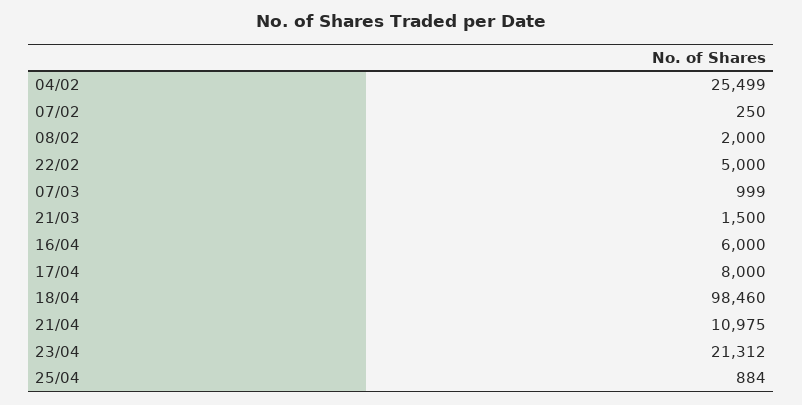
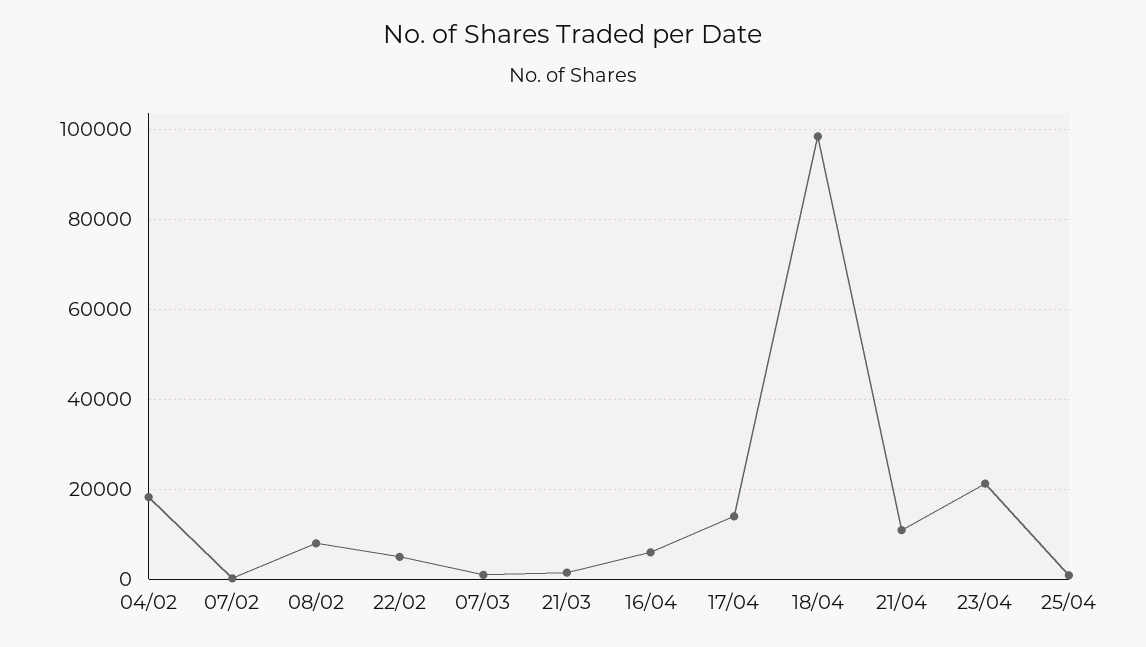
  {
-   "04/02": 25499,
+   "04/02": 18000,
    "07/02": 250,
-   "08/02": 2000,
+   "08/02": 8000,
    "22/02": 5000,
    "07/03": 999,
    "21/03": 1500,
    "16/04": 6000,
-   "17/04": 8000,
+   "17/04": 14000,
    "18/04": 98460,
    "21/04": 10975,
    "23/04": 21312,
    "25/04": 884
  }

